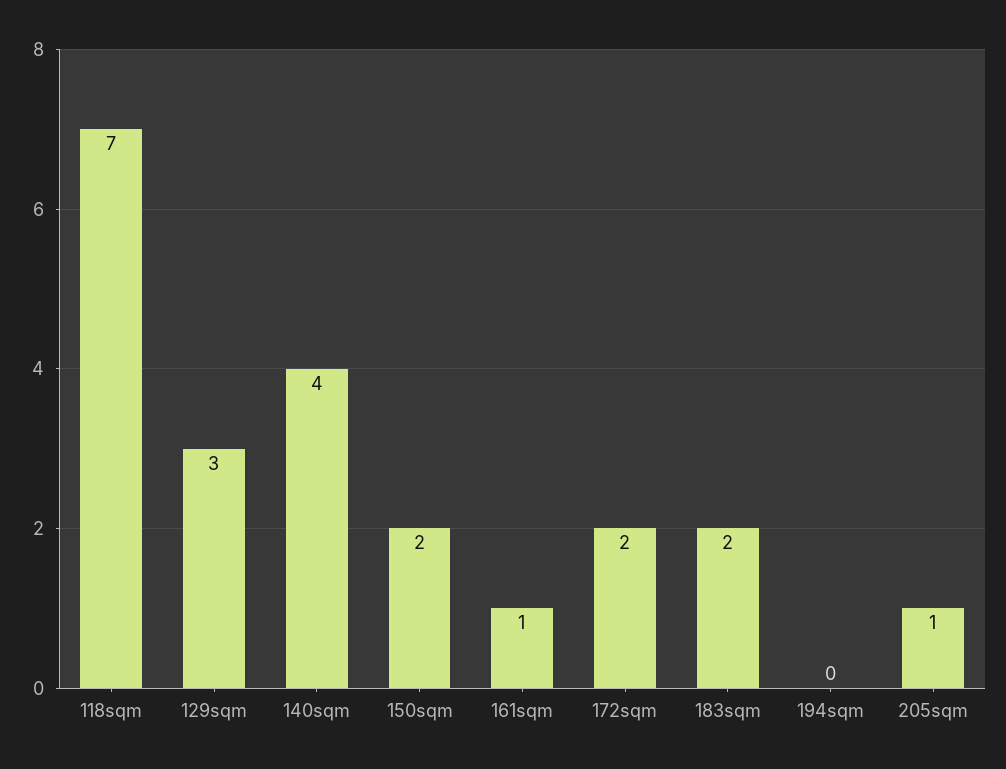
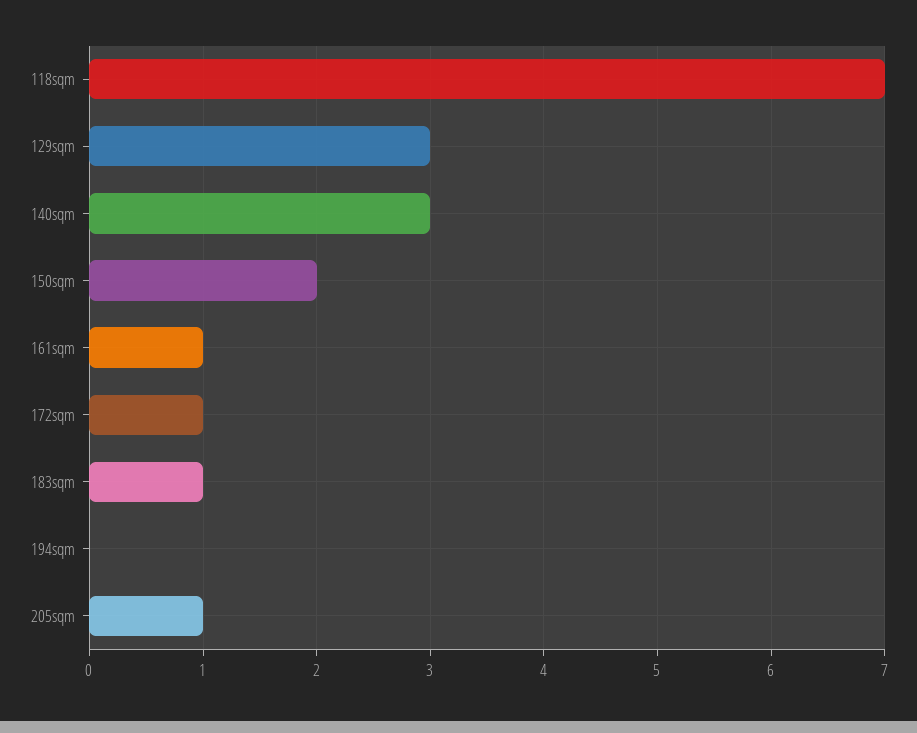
  {
    "118sqm": 7,
    "129sqm": 3,
-   "140sqm": 4,
+   "140sqm": 3,
    "150sqm": 2,
    "161sqm": 1,
-   "172sqm": 2,
+   "172sqm": 1,
-   "183sqm": 2,
+   "183sqm": 1,
    "194sqm": 0,
    "205sqm": 1
  }

